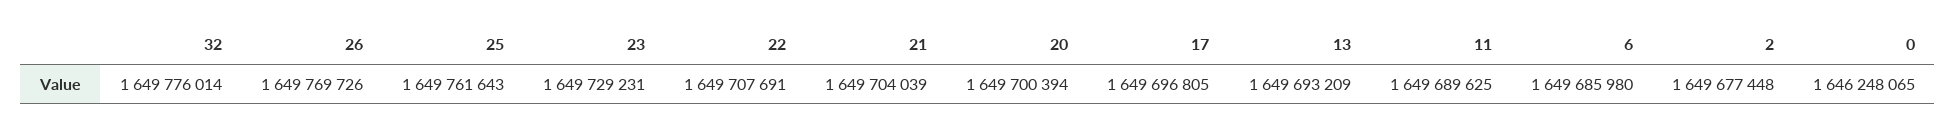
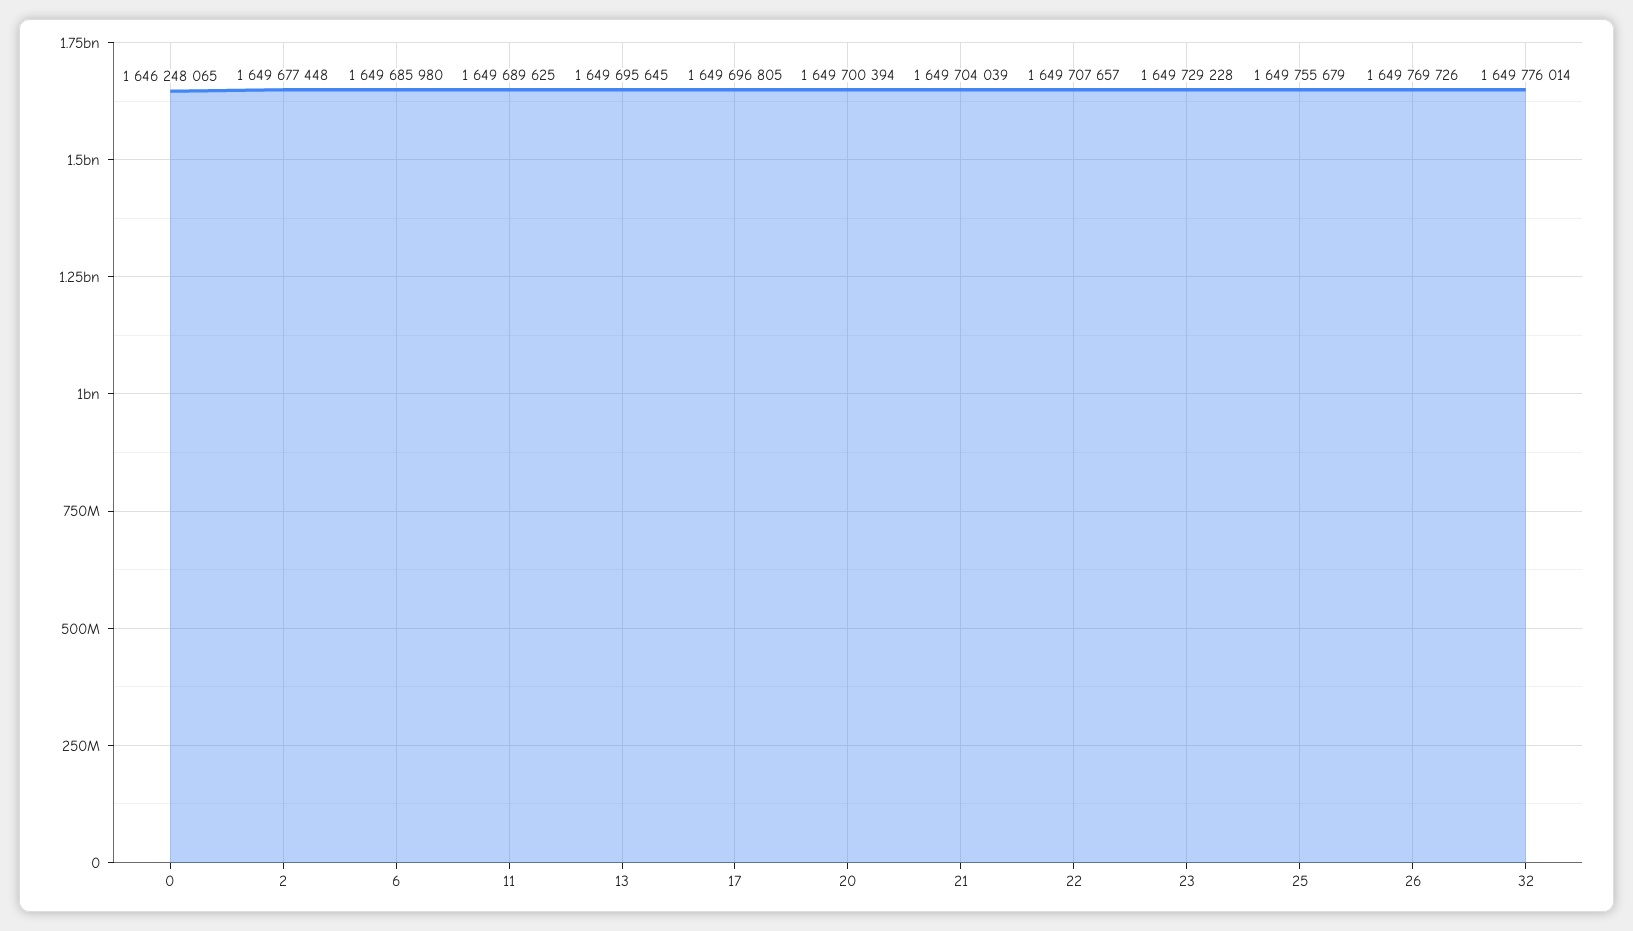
  {
    "32": 1649776014,
    "26": 1649769726,
-   "25": 1649761643,
+   "25": 1649755679,
-   "23": 1649729231,
+   "23": 1649729228,
-   "22": 1649707691,
+   "22": 1649707657,
    "21": 1649704039,
    "20": 1649700394,
    "17": 1649696805,
-   "13": 1649693209,
+   "13": 1649695645,
    "11": 1649689625,
    "6": 1649685980,
    "2": 1649677448,
    "0": 1646248065
  }

